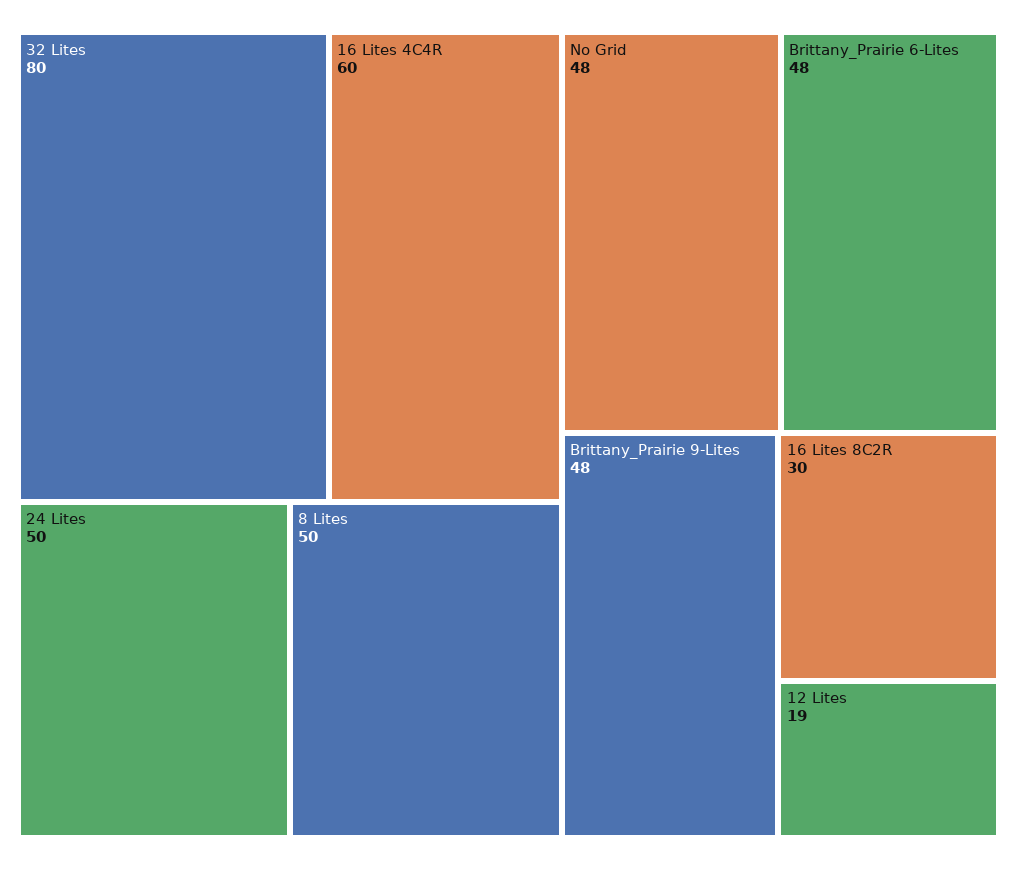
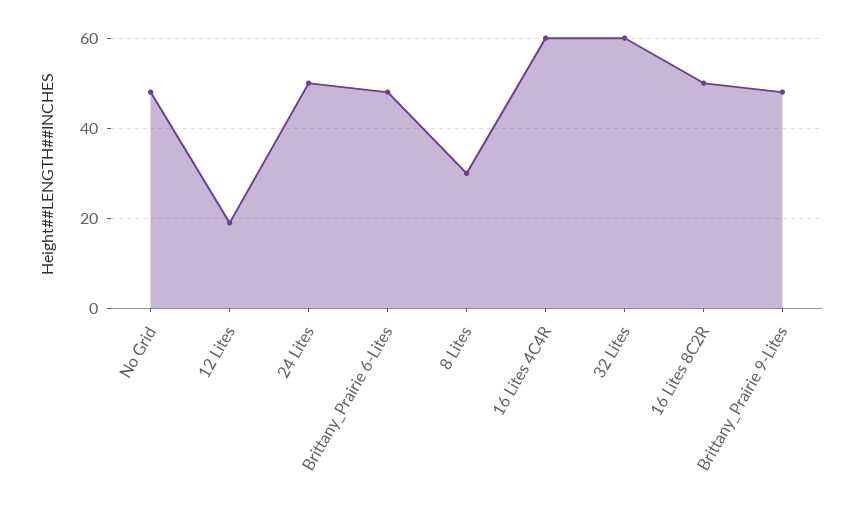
  {
-   "32 Lites": 80,
+   "32 Lites": 60,
    "16 Lites 4C4R": 60,
    "24 Lites": 50,
-   "8 Lites": 50,
+   "8 Lites": 30,
    "No Grid": 48,
    "Brittany_Prairie 6-Lites": 48,
    "Brittany_Prairie 9-Lites": 48,
-   "16 Lites 8C2R": 30,
+   "16 Lites 8C2R": 50,
    "12 Lites": 19
  }

